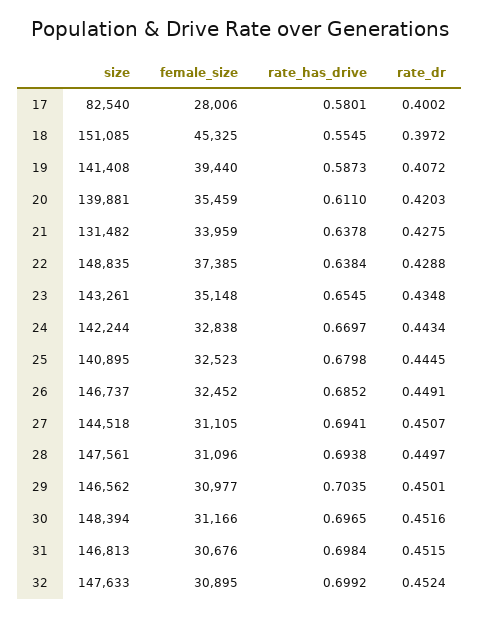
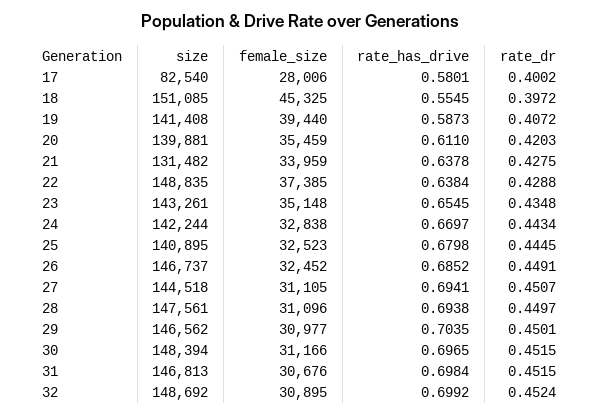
  {
    "size": {
      "17": 82540,
      "18": 151085,
      "19": 141408,
      "20": 139881,
      "21": 131482,
      "22": 148835,
      "23": 143261,
      "24": 142244,
      "25": 140895,
      "26": 146737,
      "27": 144518,
      "28": 147561,
      "29": 146562,
      "30": 148394,
      "31": 146813,
-     "32": 147633
+     "32": 148692
    },
    "female_size": {
      "17": 28006,
      "18": 45325,
      "19": 39440,
      "20": 35459,
      "21": 33959,
      "22": 37385,
      "23": 35148,
      "24": 32838,
      "25": 32523,
      "26": 32452,
      "27": 31105,
      "28": 31096,
      "29": 30977,
      "30": 31166,
      "31": 30676,
      "32": 30895
    },
    "rate_has_drive": {
      "17": 0.5801,
      "18": 0.5545,
      "19": 0.5873,
      "20": 0.611,
      "21": 0.6378,
      "22": 0.6384,
      "23": 0.6545,
      "24": 0.6697,
      "25": 0.6798,
      "26": 0.6852,
      "27": 0.6941,
      "28": 0.6938,
      "29": 0.7035,
      "30": 0.6965,
      "31": 0.6984,
      "32": 0.6992
    },
    "rate_dr": {
      "17": 0.4002,
      "18": 0.3972,
      "19": 0.4072,
      "20": 0.4203,
      "21": 0.4275,
      "22": 0.4288,
      "23": 0.4348,
      "24": 0.4434,
      "25": 0.4445,
      "26": 0.4491,
      "27": 0.4507,
      "28": 0.4497,
      "29": 0.4501,
-     "30": 0.4516,
+     "30": 0.4515,
      "31": 0.4515,
      "32": 0.4524
    }
  }

